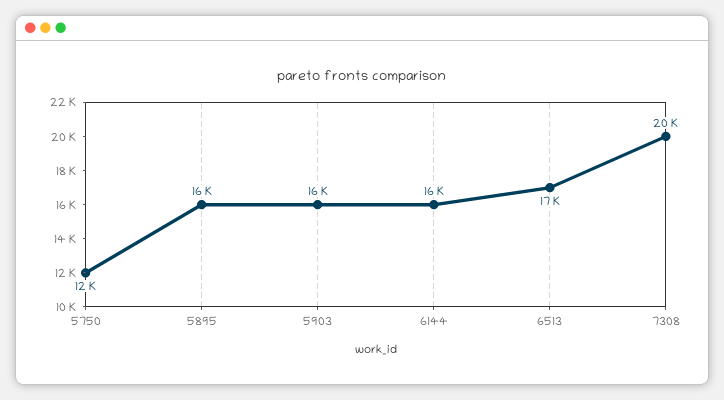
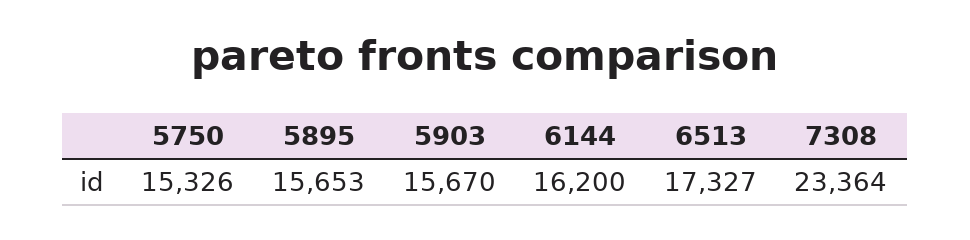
  {
-   "5750": 12000,
+   "5750": 15326,
    "5895": 15653,
    "5903": 15670,
    "6144": 16200,
    "6513": 17327,
-   "7308": 20000
+   "7308": 23364
  }

